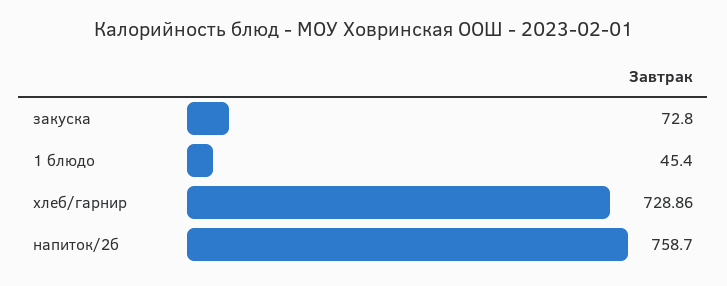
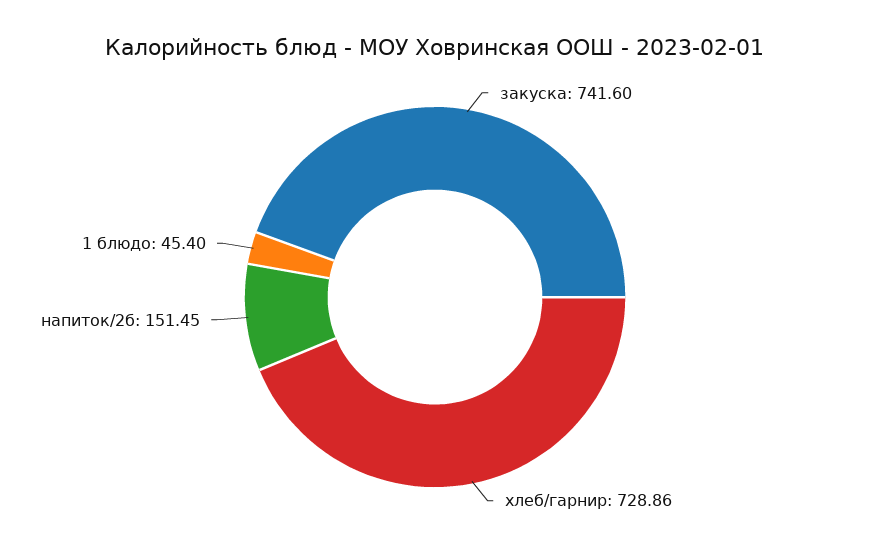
  {
-   "закуска": 72.8,
+   "закуска": 741.6,
    "1 блюдо": 45.4,
    "хлеб/гарнир": 728.86,
-   "напиток/2б": 758.7
+   "напиток/2б": 151.45
  }

